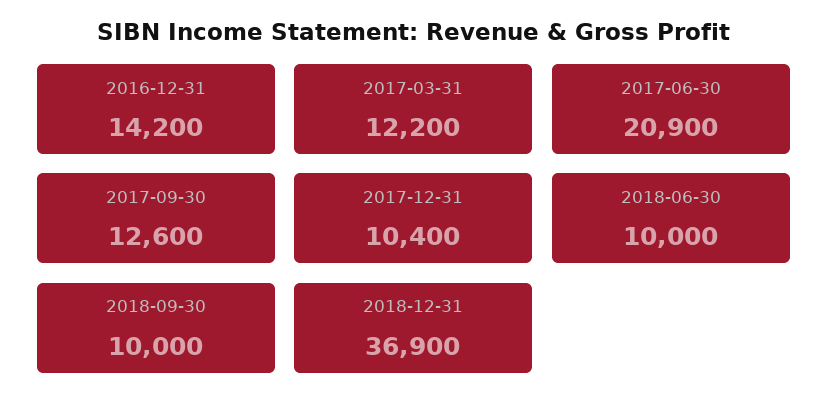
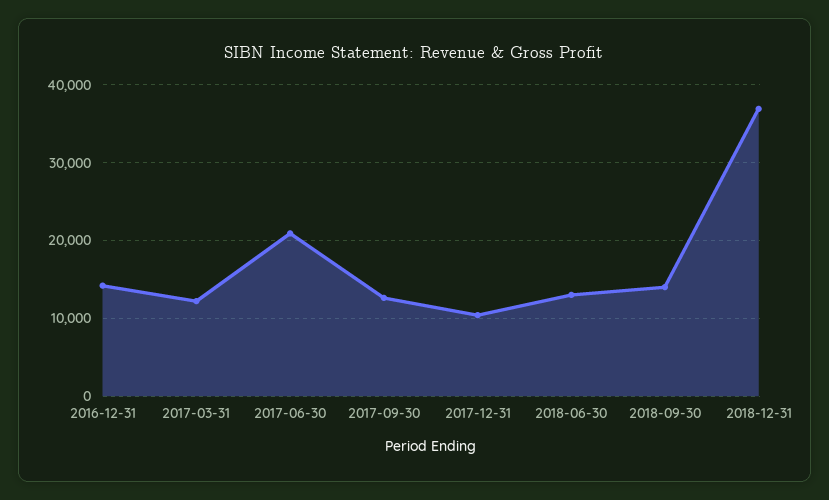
  {
    "2016-12-31": 14200,
    "2017-03-31": 12200,
    "2017-06-30": 20900,
    "2017-09-30": 12600,
    "2017-12-31": 10400,
-   "2018-06-30": 10000,
+   "2018-06-30": 13000,
-   "2018-09-30": 10000,
+   "2018-09-30": 14000,
    "2018-12-31": 36900
  }

